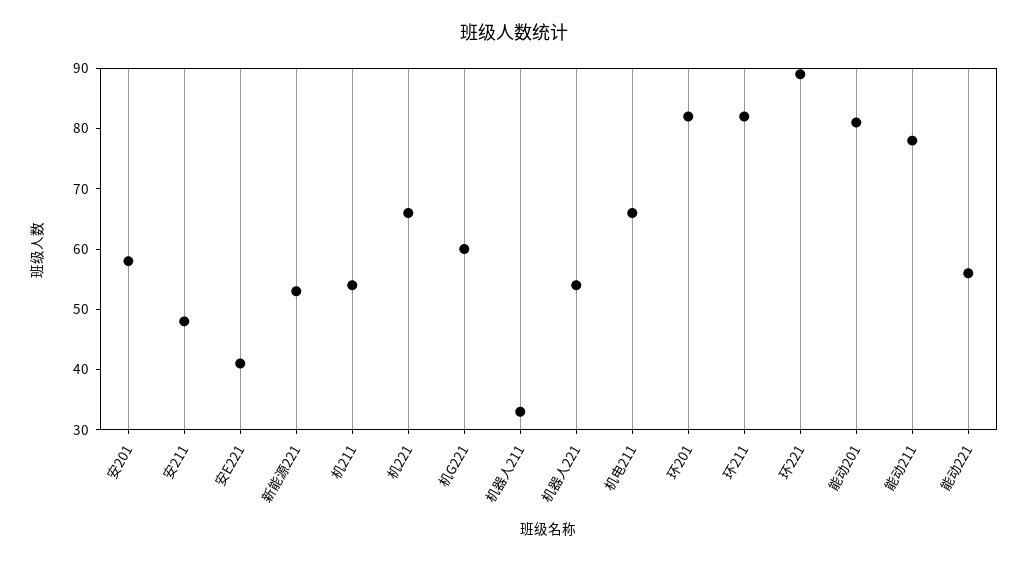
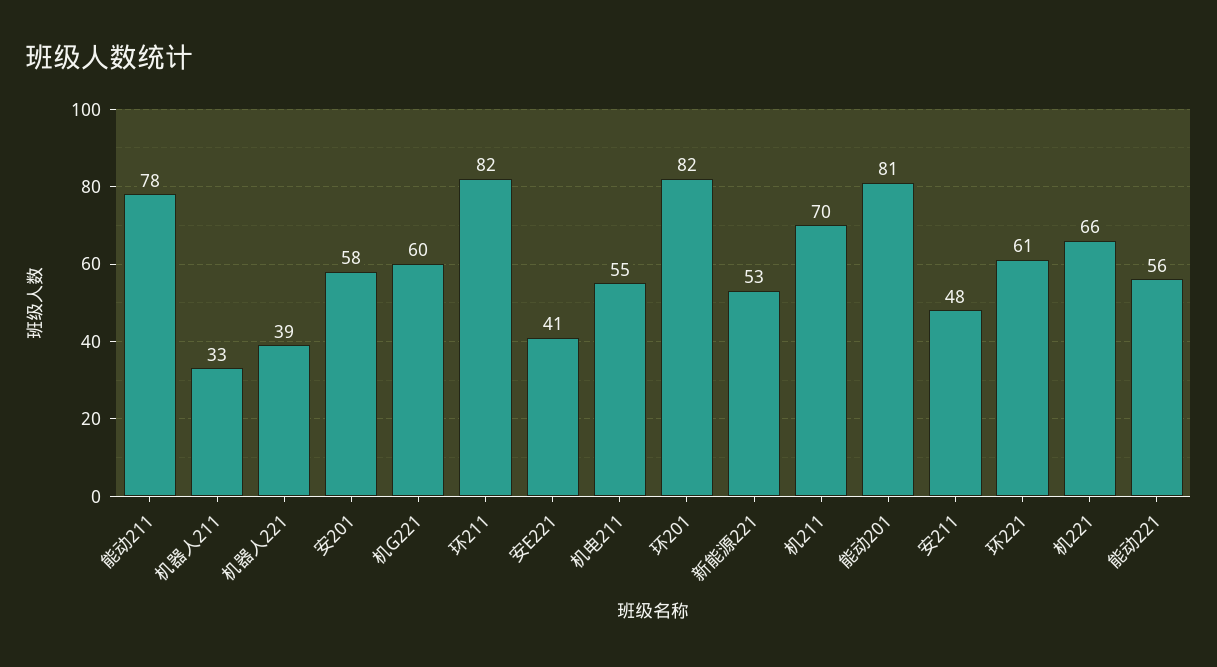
  {
    "安201": 58,
    "安211": 48,
    "安E221": 41,
    "新能源221": 53,
-   "机211": 55,
+   "机211": 70,
    "机221": 66,
    "机G221": 60,
    "机器人211": 33,
-   "机器人221": 55,
+   "机器人221": 39,
-   "机电211": 65,
+   "机电211": 55,
    "环201": 82,
    "环211": 82,
-   "环221": 90,
+   "环221": 61,
    "能动201": 81,
    "能动211": 78,
    "能动221": 56
  }

